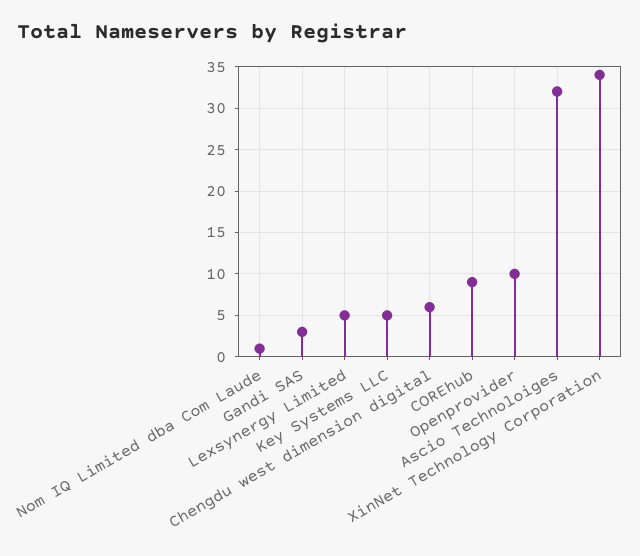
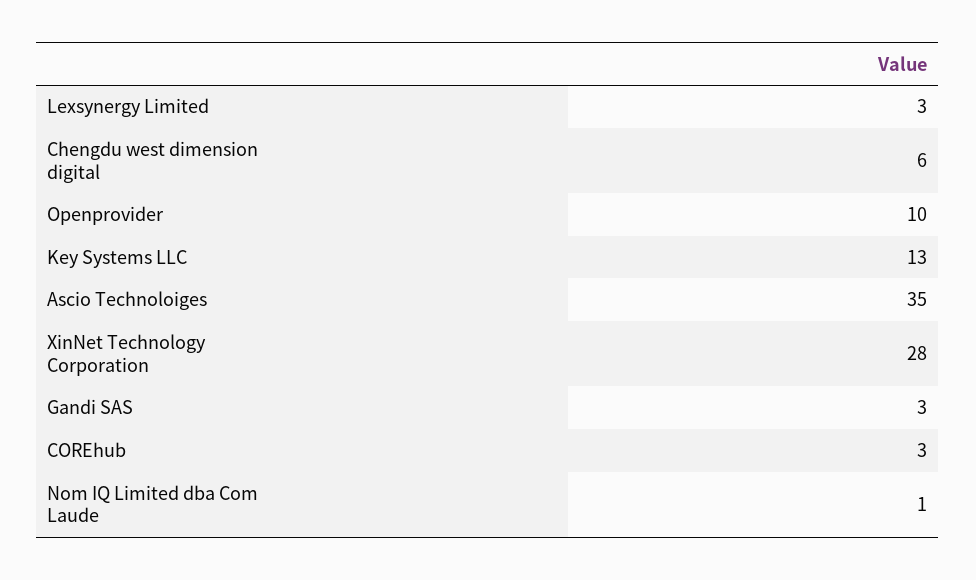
  {
    "Nom IQ Limited dba Com Laude": 1,
    "Gandi SAS": 3,
-   "Lexsynergy Limited": 5,
+   "Lexsynergy Limited": 3,
-   "Key Systems LLC": 5,
+   "Key Systems LLC": 13,
    "Chengdu west dimension digital": 6,
-   "COREhub": 9,
+   "COREhub": 3,
    "Openprovider": 10,
-   "Ascio Technoloiges": 32,
+   "Ascio Technoloiges": 35,
-   "XinNet Technology Corporation": 34
+   "XinNet Technology Corporation": 28
  }

